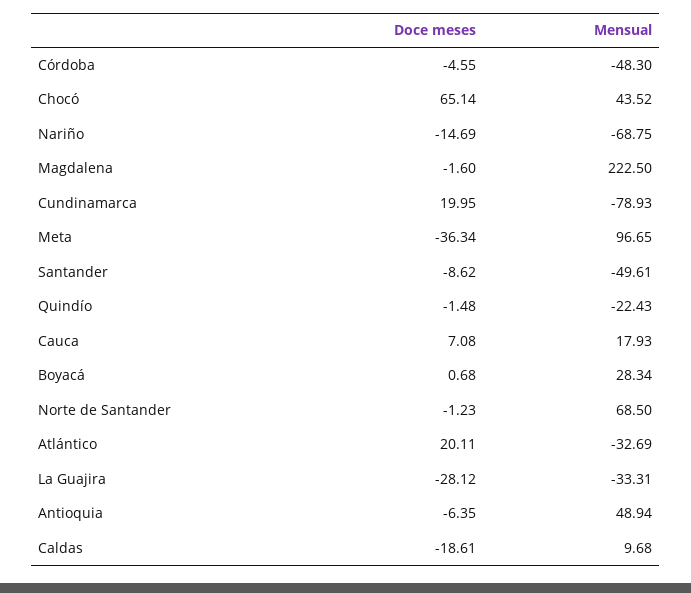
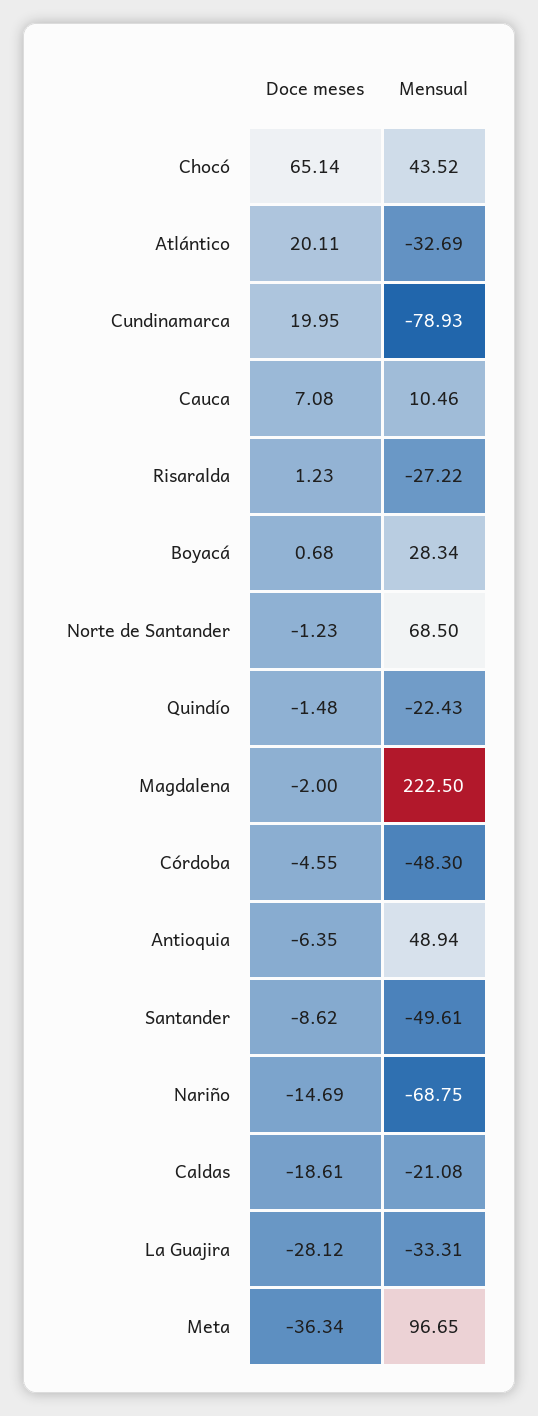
  {
    "Doce meses": {
      "Córdoba": -4.55,
      "Chocó": 65.14,
      "Nariño": -14.69,
-     "Magdalena": -1.6,
+     "Magdalena": -2,
      "Cundinamarca": 19.95,
      "Meta": -36.34,
      "Santander": -8.62,
      "Quindío": -1.48,
      "Cauca": 7.08,
      "Boyacá": 0.68,
      "Norte de Santander": -1.23,
      "Atlántico": 20.11,
      "La Guajira": -28.12,
      "Antioquia": -6.35,
-     "Caldas": -18.61
+     "Caldas": -18.61,
+     "Risaralda": 1.23
    },
    "Mensual": {
      "Córdoba": -48.3,
      "Chocó": 43.52,
      "Nariño": -68.75,
      "Magdalena": 222.5,
      "Cundinamarca": -78.93,
      "Meta": 96.65,
      "Santander": -49.61,
      "Quindío": -22.43,
-     "Cauca": 17.93,
+     "Cauca": 10.46,
      "Boyacá": 28.34,
      "Norte de Santander": 68.5,
      "Atlántico": -32.69,
      "La Guajira": -33.31,
      "Antioquia": 48.94,
-     "Caldas": 9.68
+     "Caldas": -21.08,
+     "Risaralda": -27.22
    }
  }

